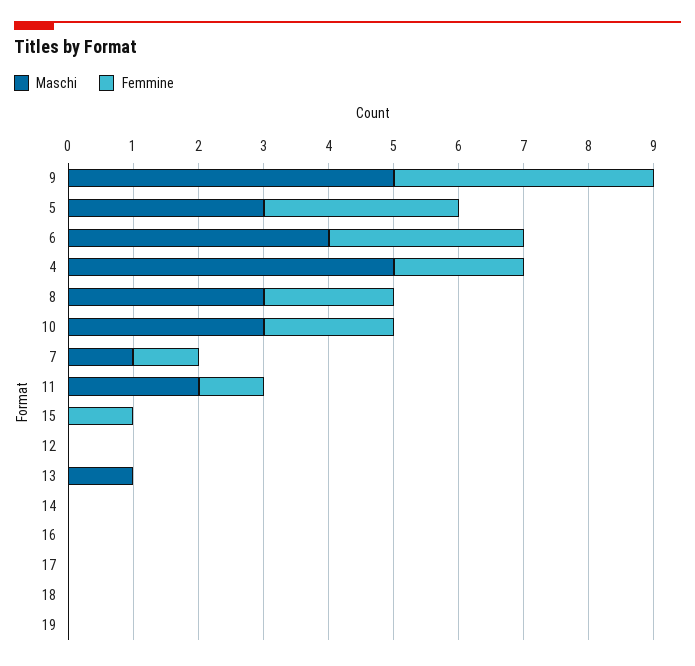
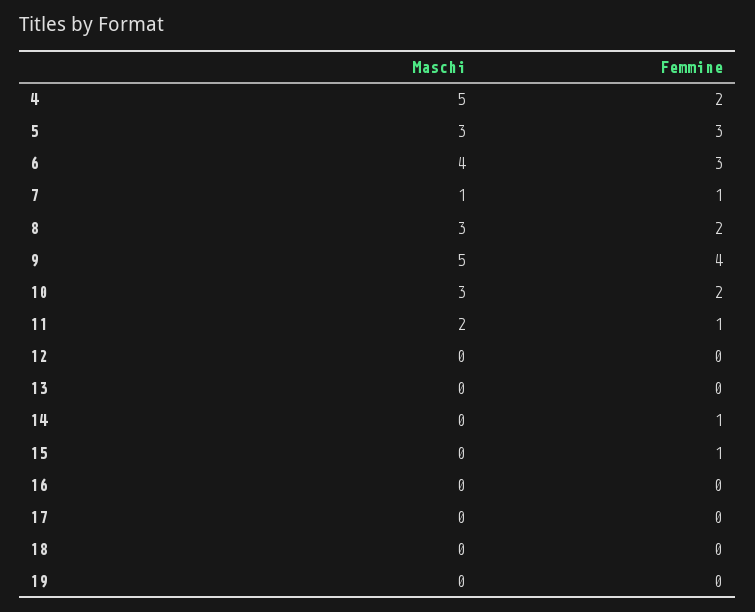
  {
    "Maschi": {
      "9": 5,
      "5": 3,
      "6": 4,
      "4": 5,
      "8": 3,
      "10": 3,
      "7": 1,
      "11": 2,
      "15": 0,
      "12": 0,
-     "13": 1,
+     "13": 0,
      "14": 0,
      "16": 0,
      "17": 0,
      "18": 0,
      "19": 0
    },
    "Femmine": {
      "9": 4,
      "5": 3,
      "6": 3,
      "4": 2,
      "8": 2,
      "10": 2,
      "7": 1,
      "11": 1,
      "15": 1,
      "12": 0,
      "13": 0,
-     "14": 0,
+     "14": 1,
      "16": 0,
      "17": 0,
      "18": 0,
      "19": 0
    }
  }

